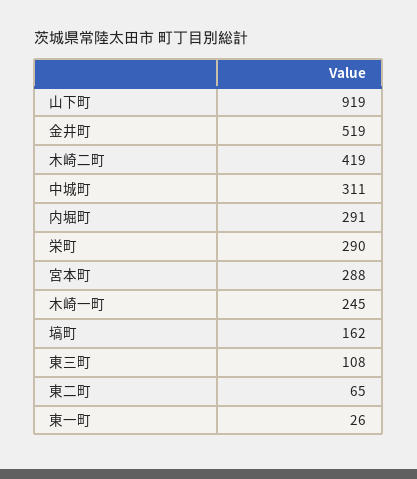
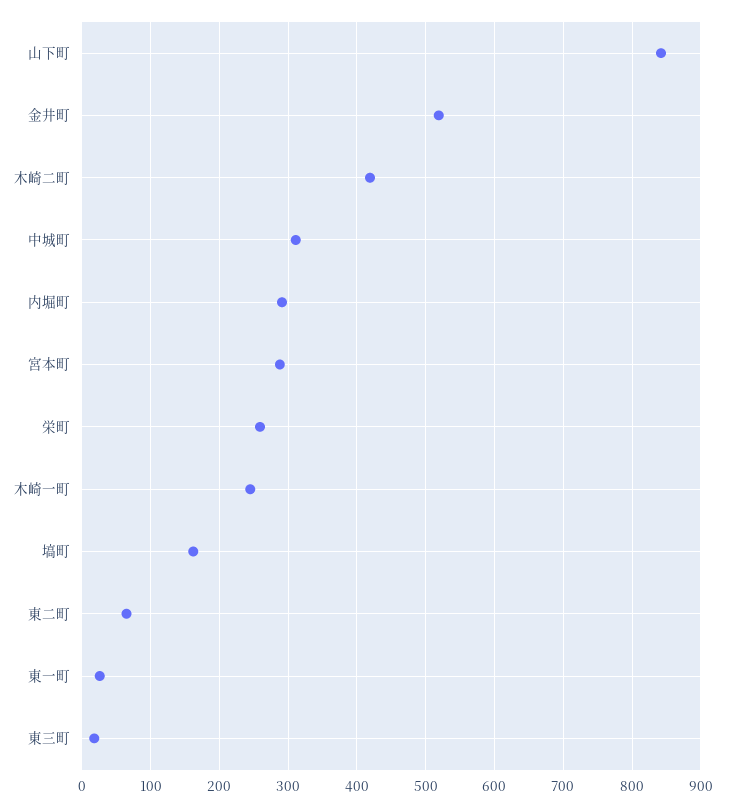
  {
-   "山下町": 919,
+   "山下町": 840,
    "金井町": 519,
    "木崎二町": 419,
    "中城町": 311,
    "内堀町": 291,
-   "栄町": 290,
+   "栄町": 260,
    "宮本町": 288,
    "木崎一町": 245,
    "塙町": 162,
-   "東三町": 108,
+   "東三町": 20,
    "東二町": 65,
    "東一町": 26
  }

